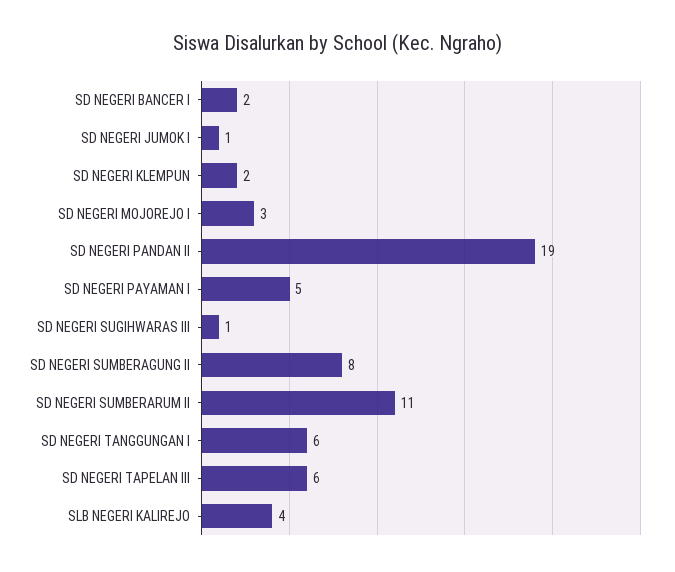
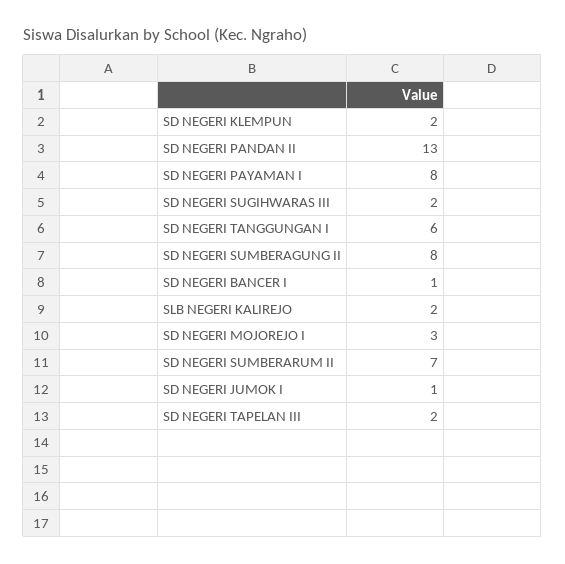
  {
-   "SD NEGERI BANCER I": 2,
+   "SD NEGERI BANCER I": 1,
    "SD NEGERI JUMOK I": 1,
    "SD NEGERI KLEMPUN": 2,
    "SD NEGERI MOJOREJO I": 3,
-   "SD NEGERI PANDAN II": 19,
+   "SD NEGERI PANDAN II": 13,
-   "SD NEGERI PAYAMAN I": 5,
+   "SD NEGERI PAYAMAN I": 8,
-   "SD NEGERI SUGIHWARAS III": 1,
+   "SD NEGERI SUGIHWARAS III": 2,
    "SD NEGERI SUMBERAGUNG II": 8,
-   "SD NEGERI SUMBERARUM II": 11,
+   "SD NEGERI SUMBERARUM II": 7,
    "SD NEGERI TANGGUNGAN I": 6,
-   "SD NEGERI TAPELAN III": 6,
+   "SD NEGERI TAPELAN III": 2,
-   "SLB NEGERI KALIREJO": 4
+   "SLB NEGERI KALIREJO": 2
  }

